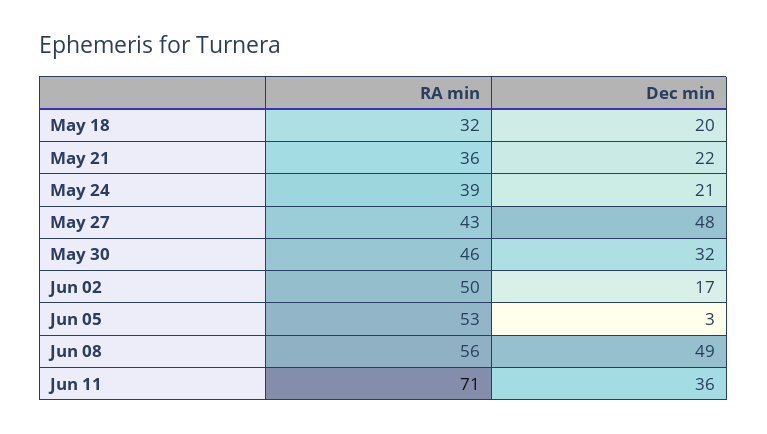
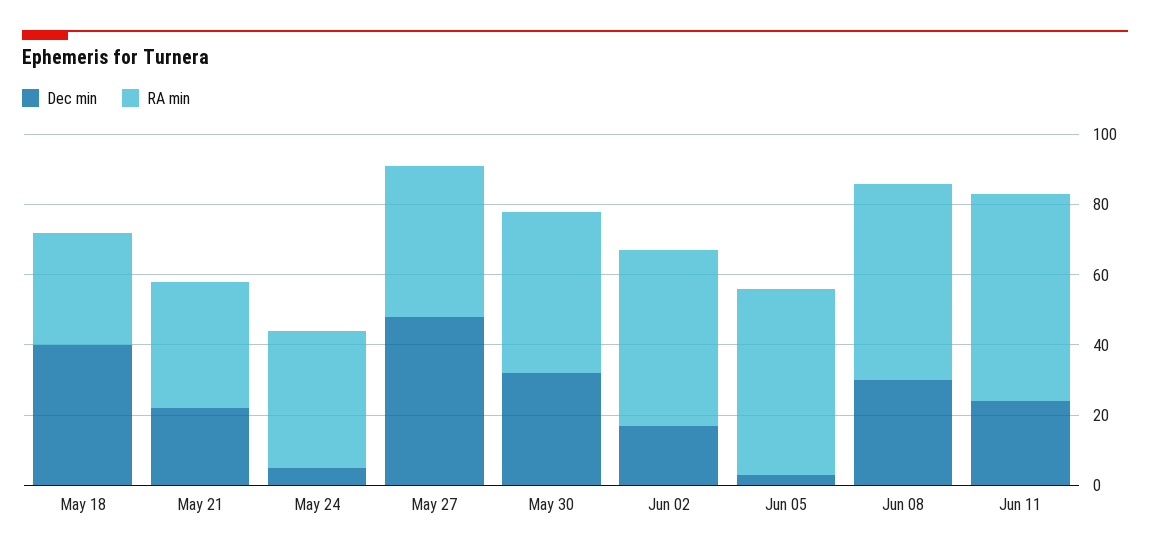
  {
    "RA min": {
      "May 18": 32,
      "May 21": 36,
      "May 24": 39,
      "May 27": 43,
      "May 30": 46,
      "Jun 02": 50,
      "Jun 05": 53,
      "Jun 08": 56,
-     "Jun 11": 71
+     "Jun 11": 60
    },
    "Dec min": {
-     "May 18": 20,
+     "May 18": 40,
      "May 21": 22,
-     "May 24": 21,
+     "May 24": 5,
      "May 27": 48,
      "May 30": 32,
      "Jun 02": 17,
      "Jun 05": 3,
-     "Jun 08": 49,
+     "Jun 08": 30,
-     "Jun 11": 36
+     "Jun 11": 25
    }
  }

